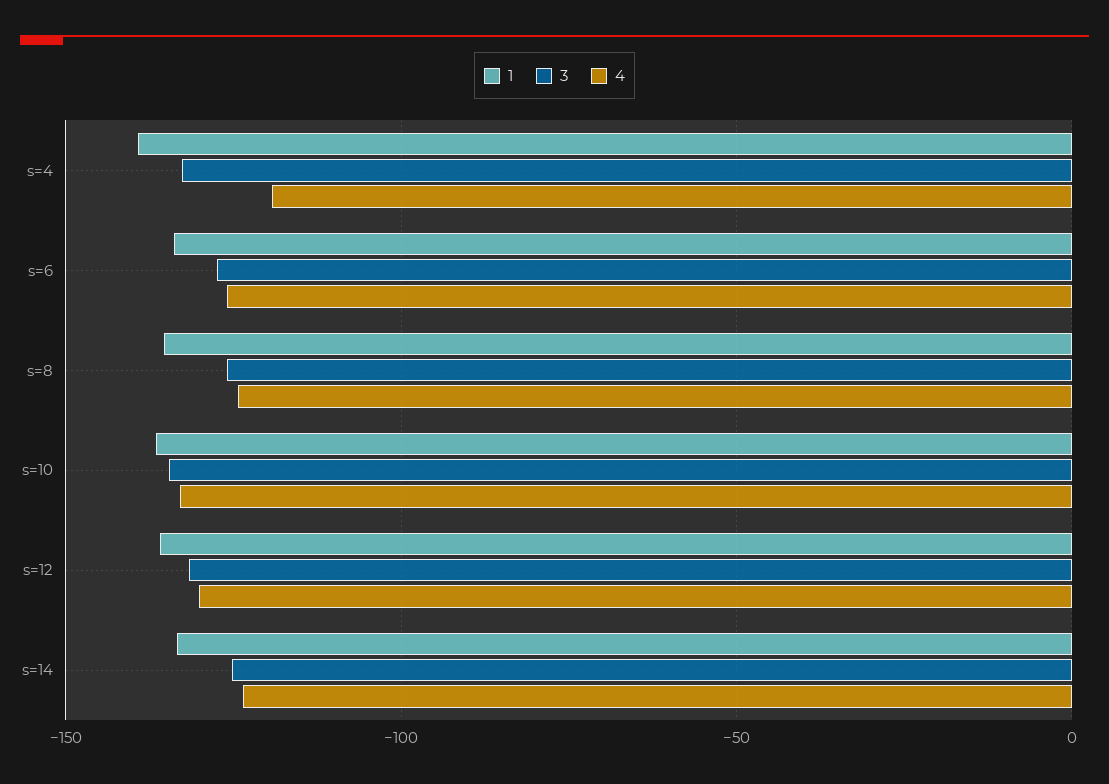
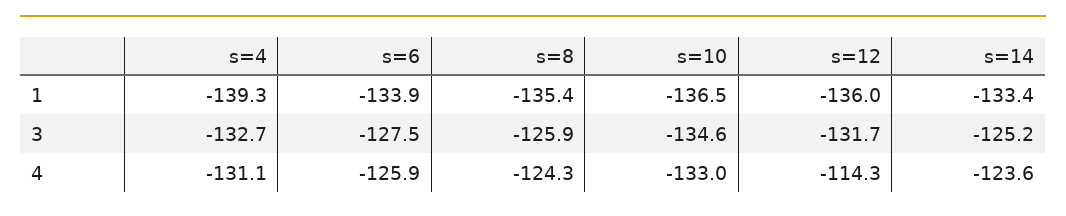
  {
    "1": {
      "s=4": -139.3,
      "s=6": -133.9,
      "s=8": -135.4,
      "s=10": -136.5,
      "s=12": -136,
      "s=14": -133.4
    },
    "3": {
      "s=4": -132.7,
      "s=6": -127.5,
      "s=8": -125.9,
      "s=10": -134.6,
      "s=12": -131.7,
      "s=14": -125.2
    },
    "4": {
-     "s=4": -120,
+     "s=4": -131.1,
      "s=6": -125.9,
      "s=8": -124.3,
      "s=10": -133,
-     "s=12": -130,
+     "s=12": -114.3,
      "s=14": -123.6
    }
  }

